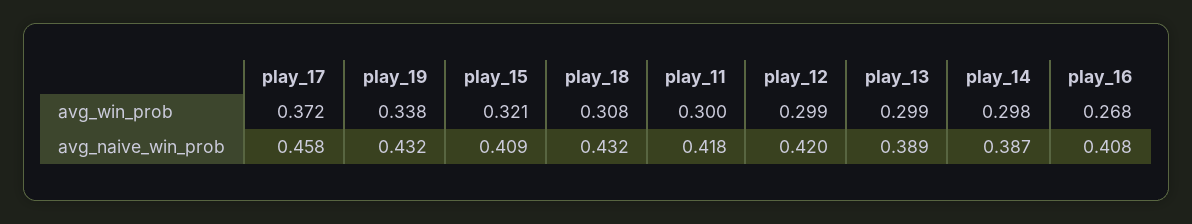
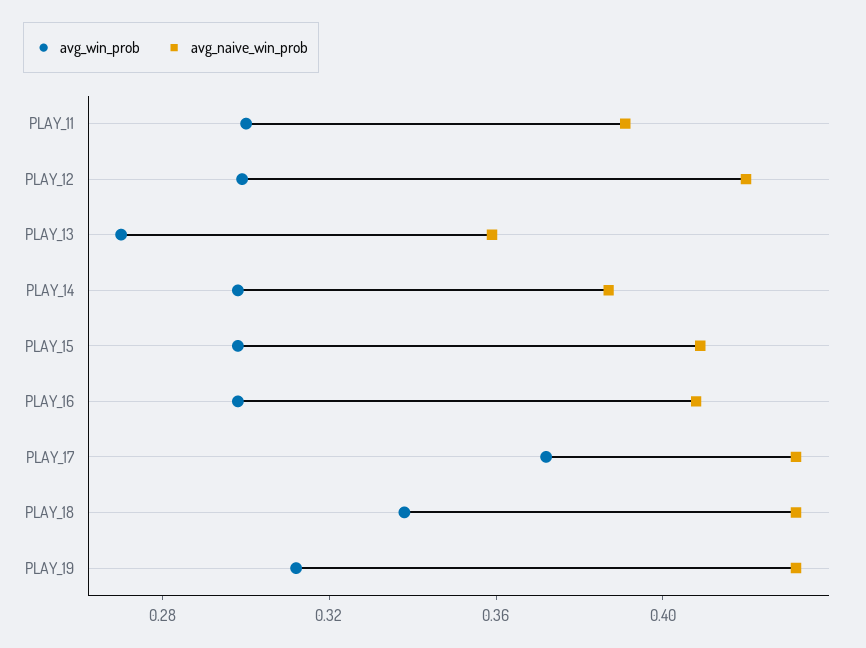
  {
    "avg_win_prob": {
      "play_17": 0.372,
-     "play_19": 0.338,
+     "play_19": 0.31,
-     "play_15": 0.321,
+     "play_15": 0.3,
-     "play_18": 0.308,
+     "play_18": 0.34,
      "play_11": 0.3,
      "play_12": 0.299,
-     "play_13": 0.299,
+     "play_13": 0.27,
      "play_14": 0.298,
-     "play_16": 0.268
+     "play_16": 0.3
    },
    "avg_naive_win_prob": {
-     "play_17": 0.458,
+     "play_17": 0.43,
      "play_19": 0.432,
      "play_15": 0.409,
      "play_18": 0.432,
-     "play_11": 0.418,
+     "play_11": 0.39,
      "play_12": 0.42,
-     "play_13": 0.389,
+     "play_13": 0.36,
      "play_14": 0.387,
      "play_16": 0.408
    }
  }

